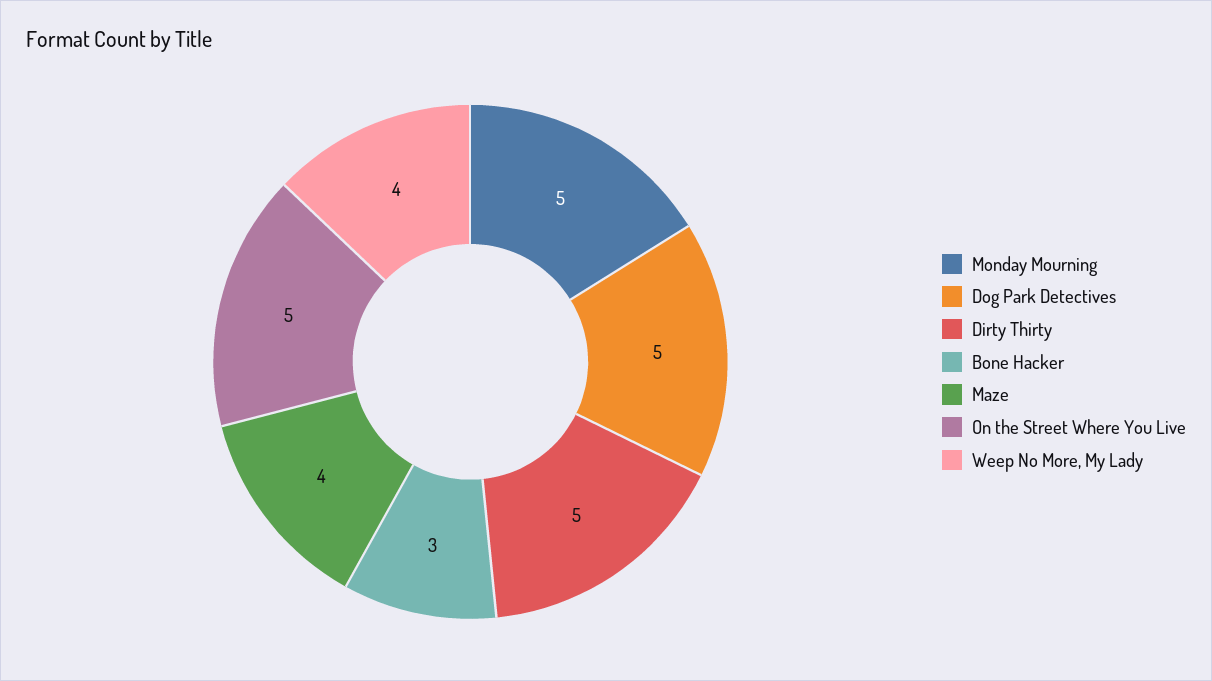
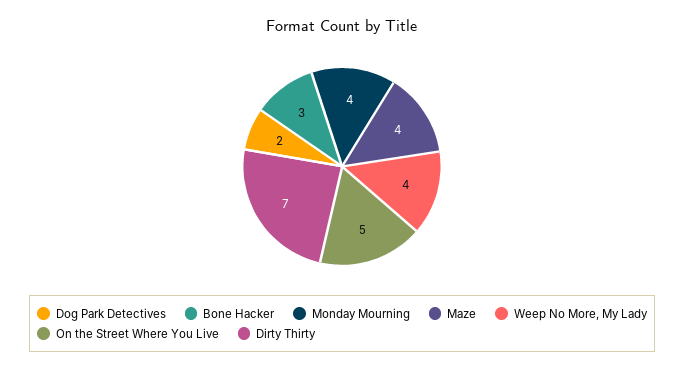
  {
-   "Monday Mourning": 5,
+   "Monday Mourning": 4,
-   "Dog Park Detectives": 5,
+   "Dog Park Detectives": 2,
-   "Dirty Thirty": 5,
+   "Dirty Thirty": 7,
    "Bone Hacker": 3,
    "Maze": 4,
    "On the Street Where You Live": 5,
    "Weep No More, My Lady": 4
  }

